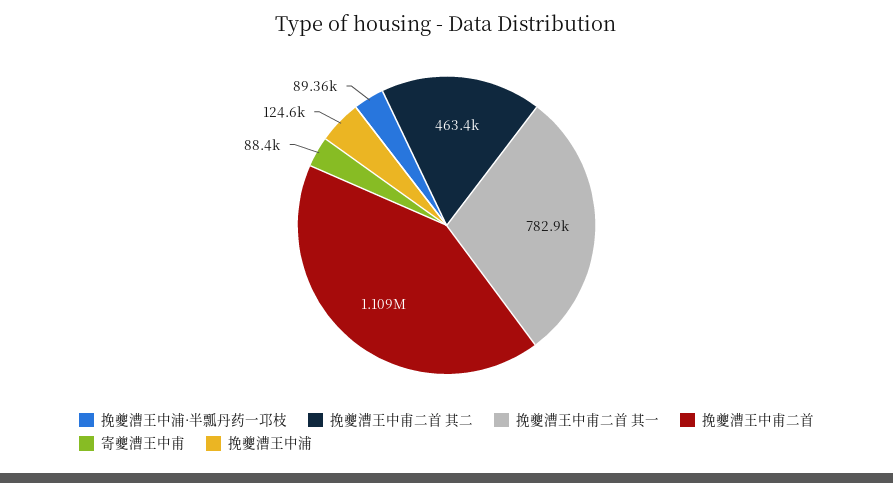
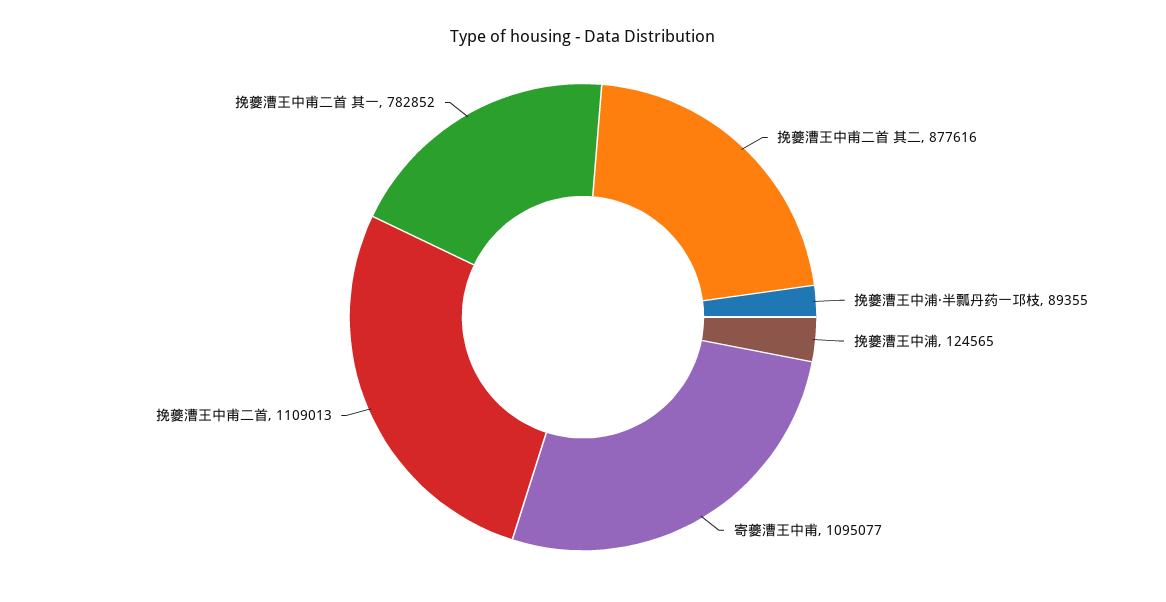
  {
    "挽夔漕王中浦·半瓢丹药一邛枝": 89355,
-   "挽夔漕王中甫二首 其二": 463400,
+   "挽夔漕王中甫二首 其二": 877616,
    "挽夔漕王中甫二首 其一": 782852,
    "挽夔漕王中甫二首": 1109013,
-   "寄夔漕王中甫": 88400,
+   "寄夔漕王中甫": 1095077,
    "挽夔漕王中浦": 124565
  }

